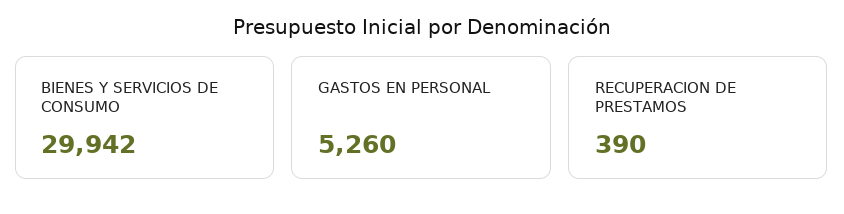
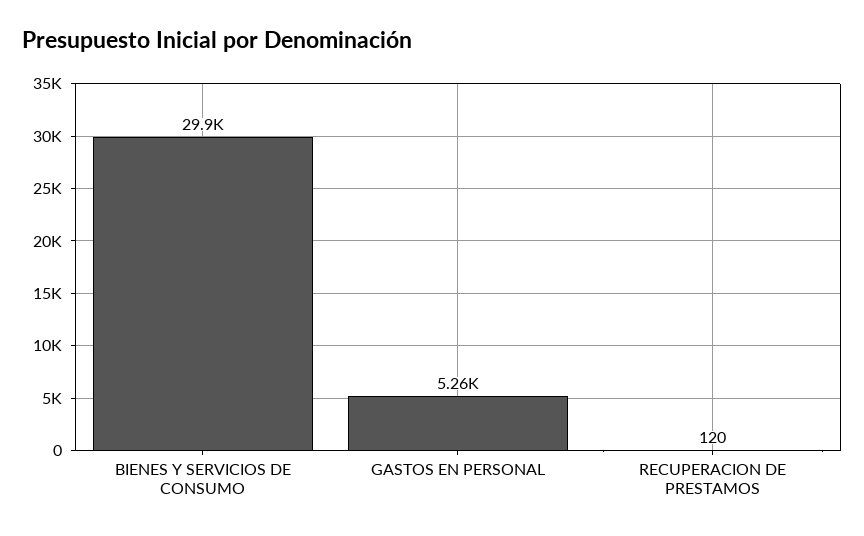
  {
    "BIENES Y SERVICIOS DE CONSUMO": 29942,
    "GASTOS EN PERSONAL": 5260,
-   "RECUPERACION DE PRESTAMOS": 390
+   "RECUPERACION DE PRESTAMOS": 120
  }

